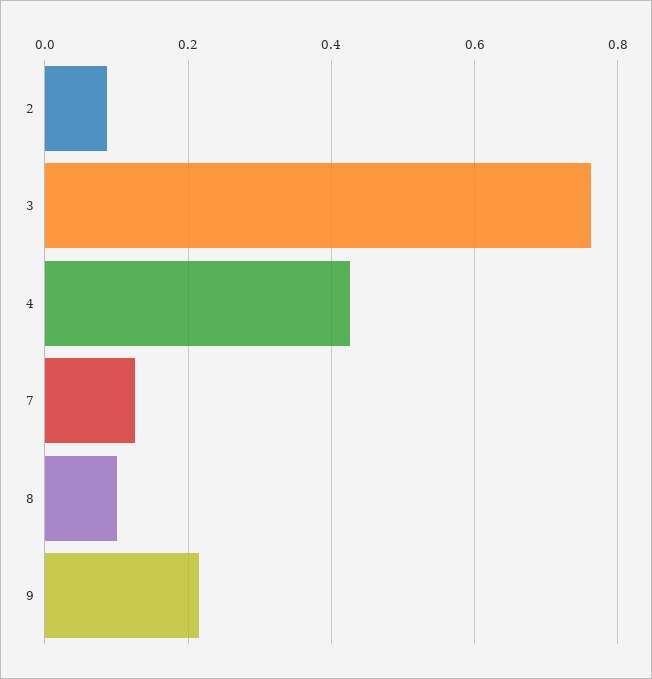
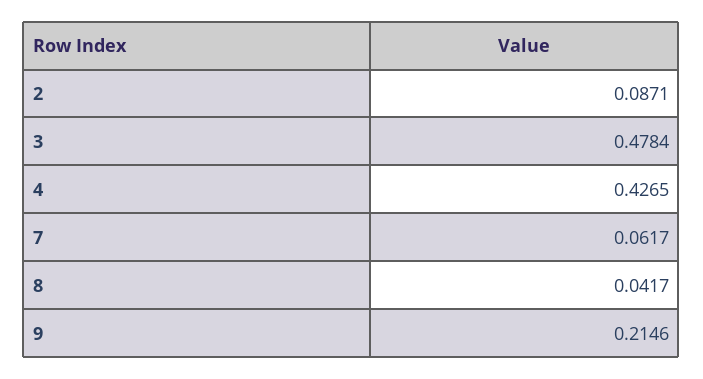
  {
    "2": 0.0871,
-   "3": 0.76,
+   "3": 0.4784,
    "4": 0.4265,
-   "7": 0.12,
+   "7": 0.0617,
-   "8": 0.1,
+   "8": 0.0417,
    "9": 0.2146
  }

